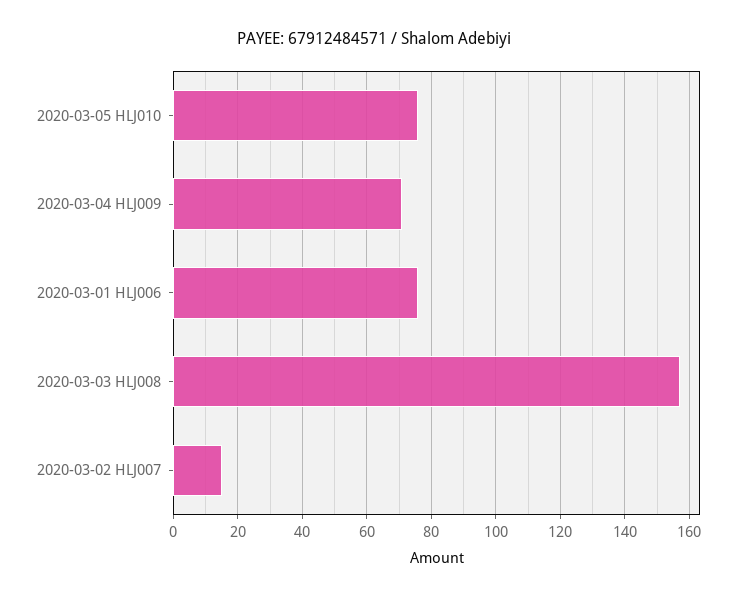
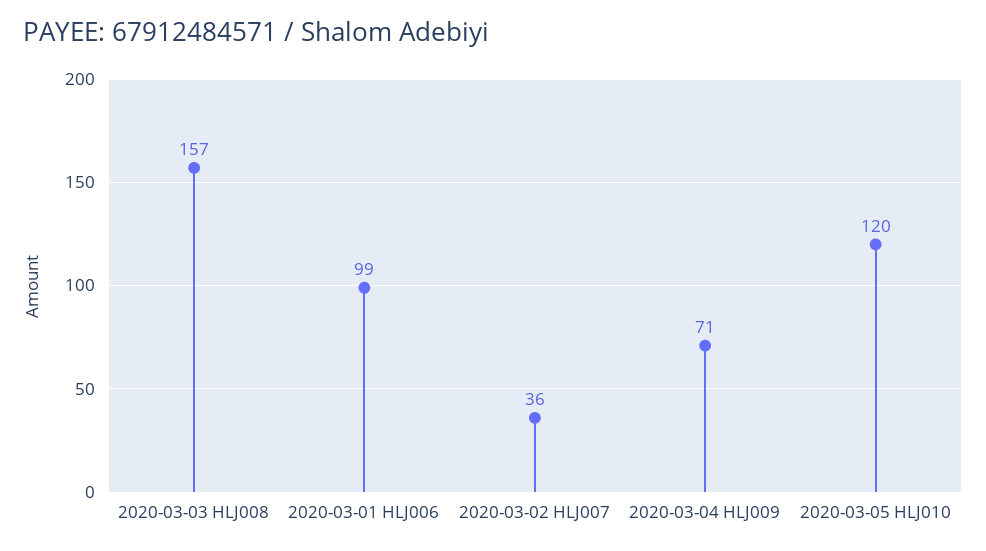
  {
-   "2020-03-05 HLJ010": 75,
+   "2020-03-05 HLJ010": 120,
    "2020-03-04 HLJ009": 71,
-   "2020-03-01 HLJ006": 75,
+   "2020-03-01 HLJ006": 99,
    "2020-03-03 HLJ008": 157,
-   "2020-03-02 HLJ007": 15
+   "2020-03-02 HLJ007": 36
  }

